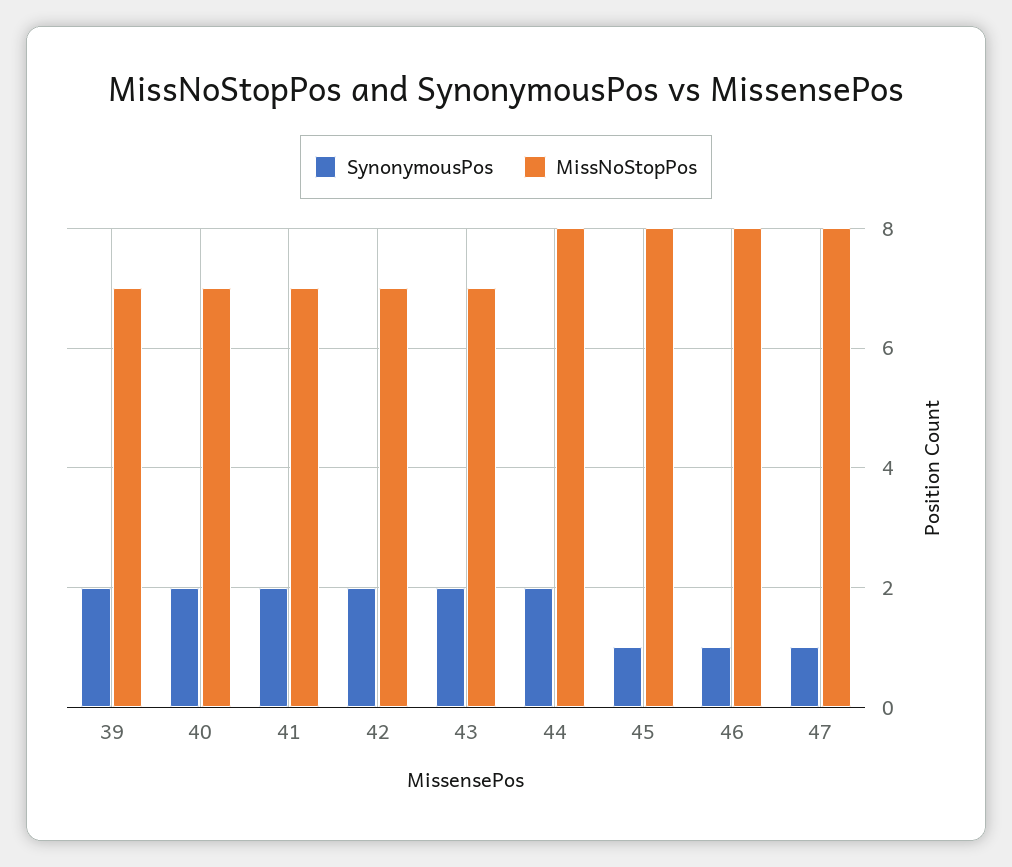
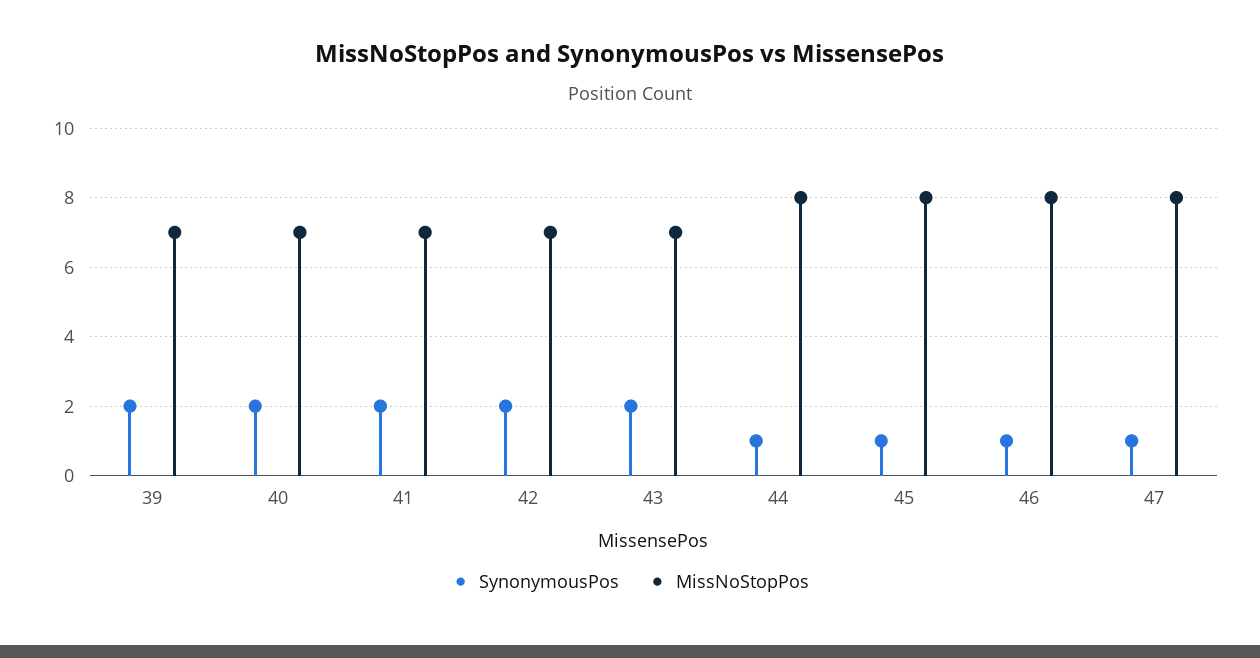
  {
    "SynonymousPos": {
      "39": 2,
      "40": 2,
      "41": 2,
      "42": 2,
      "43": 2,
-     "44": 2,
+     "44": 1,
      "45": 1,
      "46": 1,
      "47": 1
    },
    "MissNoStopPos": {
      "39": 7,
      "40": 7,
      "41": 7,
      "42": 7,
      "43": 7,
      "44": 8,
      "45": 8,
      "46": 8,
      "47": 8
    }
  }

